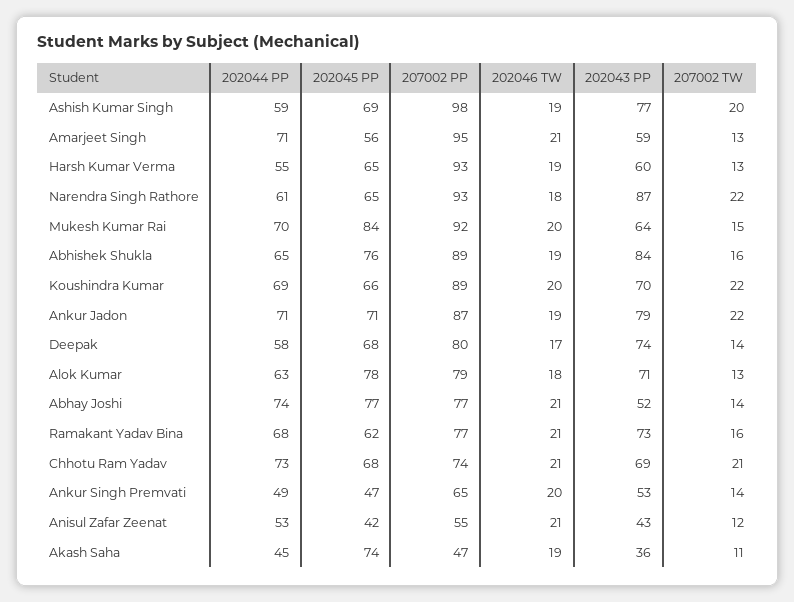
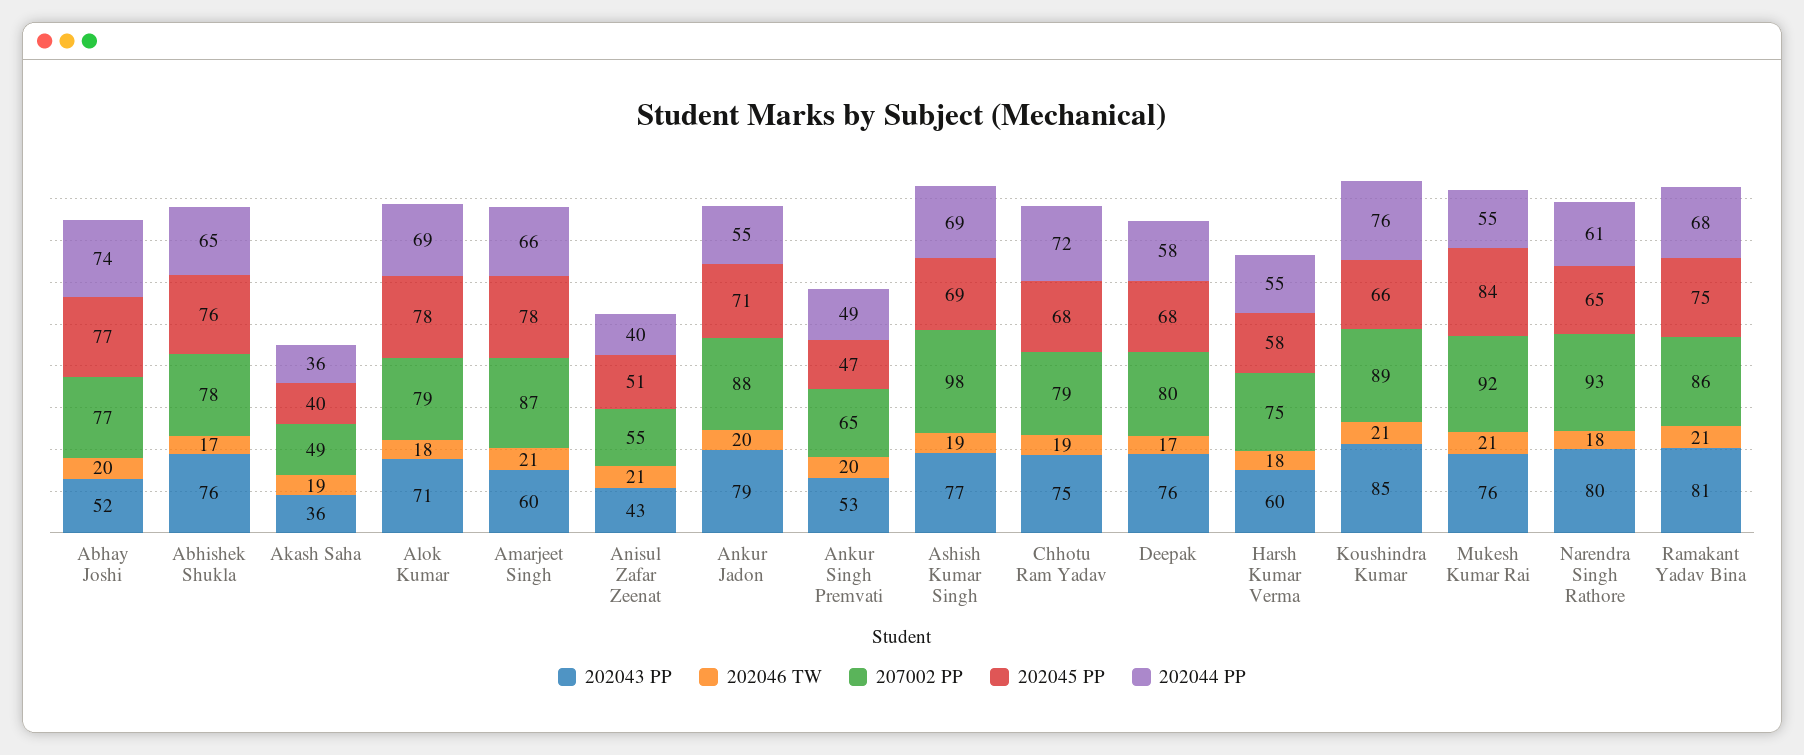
  {
    "202044 PP": {
-     "Ashish Kumar Singh": 59,
+     "Ashish Kumar Singh": 69,
-     "Amarjeet Singh": 71,
+     "Amarjeet Singh": 66,
      "Harsh Kumar Verma": 55,
      "Narendra Singh Rathore": 61,
-     "Mukesh Kumar Rai": 70,
+     "Mukesh Kumar Rai": 55,
      "Abhishek Shukla": 65,
-     "Koushindra Kumar": 69,
+     "Koushindra Kumar": 76,
-     "Ankur Jadon": 71,
+     "Ankur Jadon": 55,
      "Deepak": 58,
-     "Alok Kumar": 63,
+     "Alok Kumar": 69,
      "Abhay Joshi": 74,
      "Ramakant Yadav Bina": 68,
-     "Chhotu Ram Yadav": 73,
+     "Chhotu Ram Yadav": 72,
      "Ankur Singh Premvati": 49,
-     "Anisul Zafar Zeenat": 53,
+     "Anisul Zafar Zeenat": 40,
-     "Akash Saha": 45
+     "Akash Saha": 36
    },
    "202045 PP": {
      "Ashish Kumar Singh": 69,
-     "Amarjeet Singh": 56,
+     "Amarjeet Singh": 78,
-     "Harsh Kumar Verma": 65,
+     "Harsh Kumar Verma": 58,
      "Narendra Singh Rathore": 65,
      "Mukesh Kumar Rai": 84,
      "Abhishek Shukla": 76,
      "Koushindra Kumar": 66,
      "Ankur Jadon": 71,
      "Deepak": 68,
      "Alok Kumar": 78,
      "Abhay Joshi": 77,
-     "Ramakant Yadav Bina": 62,
+     "Ramakant Yadav Bina": 75,
      "Chhotu Ram Yadav": 68,
      "Ankur Singh Premvati": 47,
-     "Anisul Zafar Zeenat": 42,
+     "Anisul Zafar Zeenat": 51,
-     "Akash Saha": 74
+     "Akash Saha": 40
    },
    "207002 PP": {
      "Ashish Kumar Singh": 98,
-     "Amarjeet Singh": 95,
+     "Amarjeet Singh": 87,
-     "Harsh Kumar Verma": 93,
+     "Harsh Kumar Verma": 75,
      "Narendra Singh Rathore": 93,
      "Mukesh Kumar Rai": 92,
-     "Abhishek Shukla": 89,
+     "Abhishek Shukla": 78,
      "Koushindra Kumar": 89,
-     "Ankur Jadon": 87,
+     "Ankur Jadon": 88,
      "Deepak": 80,
      "Alok Kumar": 79,
      "Abhay Joshi": 77,
-     "Ramakant Yadav Bina": 77,
+     "Ramakant Yadav Bina": 86,
-     "Chhotu Ram Yadav": 74,
+     "Chhotu Ram Yadav": 79,
      "Ankur Singh Premvati": 65,
      "Anisul Zafar Zeenat": 55,
-     "Akash Saha": 47
+     "Akash Saha": 49
    },
    "202046 TW": {
      "Ashish Kumar Singh": 19,
      "Amarjeet Singh": 21,
-     "Harsh Kumar Verma": 19,
+     "Harsh Kumar Verma": 18,
      "Narendra Singh Rathore": 18,
-     "Mukesh Kumar Rai": 20,
+     "Mukesh Kumar Rai": 21,
-     "Abhishek Shukla": 19,
+     "Abhishek Shukla": 17,
-     "Koushindra Kumar": 20,
+     "Koushindra Kumar": 21,
-     "Ankur Jadon": 19,
+     "Ankur Jadon": 20,
      "Deepak": 17,
      "Alok Kumar": 18,
-     "Abhay Joshi": 21,
+     "Abhay Joshi": 20,
      "Ramakant Yadav Bina": 21,
-     "Chhotu Ram Yadav": 21,
+     "Chhotu Ram Yadav": 19,
      "Ankur Singh Premvati": 20,
      "Anisul Zafar Zeenat": 21,
      "Akash Saha": 19
    },
    "202043 PP": {
      "Ashish Kumar Singh": 77,
-     "Amarjeet Singh": 59,
+     "Amarjeet Singh": 60,
      "Harsh Kumar Verma": 60,
-     "Narendra Singh Rathore": 87,
+     "Narendra Singh Rathore": 80,
-     "Mukesh Kumar Rai": 64,
+     "Mukesh Kumar Rai": 76,
-     "Abhishek Shukla": 84,
+     "Abhishek Shukla": 76,
-     "Koushindra Kumar": 70,
+     "Koushindra Kumar": 85,
      "Ankur Jadon": 79,
-     "Deepak": 74,
+     "Deepak": 76,
      "Alok Kumar": 71,
      "Abhay Joshi": 52,
-     "Ramakant Yadav Bina": 73,
+     "Ramakant Yadav Bina": 81,
-     "Chhotu Ram Yadav": 69,
+     "Chhotu Ram Yadav": 75,
      "Ankur Singh Premvati": 53,
      "Anisul Zafar Zeenat": 43,
      "Akash Saha": 36
-   },
+   }
-   "207002 TW": {
-     "Ashish Kumar Singh": 20,
-     "Amarjeet Singh": 13,
-     "Harsh Kumar Verma": 13,
-     "Narendra Singh Rathore": 22,
-     "Mukesh Kumar Rai": 15,
-     "Abhishek Shukla": 16,
-     "Koushindra Kumar": 22,
-     "Ankur Jadon": 22,
-     "Deepak": 14,
-     "Alok Kumar": 13,
-     "Abhay Joshi": 14,
-     "Ramakant Yadav Bina": 16,
-     "Chhotu Ram Yadav": 21,
-     "Ankur Singh Premvati": 14,
-     "Anisul Zafar Zeenat": 12,
-     "Akash Saha": 11
-   }
  }

